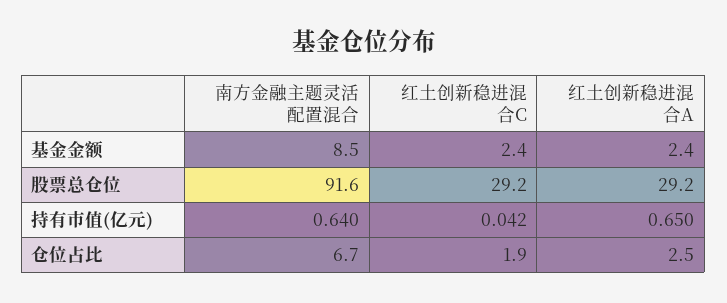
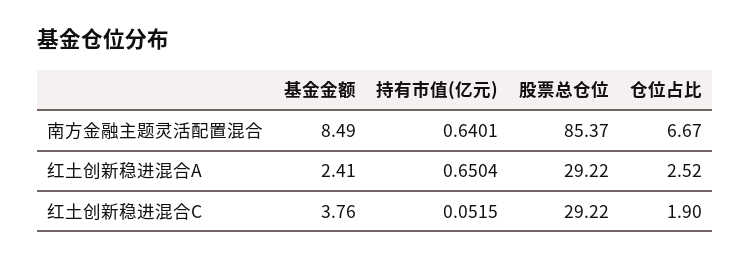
  {
    "南方金融主题灵活配置混合": {
      "基金金额": 8.49,
-     "股票总仓位": 91.6,
+     "股票总仓位": 85.37,
      "持有市值(亿元)": 0.6401,
      "仓位占比": 6.67
    },
    "红土创新稳进混合C": {
-     "基金金额": 2.4,
+     "基金金额": 3.76,
      "股票总仓位": 29.22,
-     "持有市值(亿元)": 0.042,
+     "持有市值(亿元)": 0.0515,
      "仓位占比": 1.9
    },
    "红土创新稳进混合A": {
      "基金金额": 2.41,
      "股票总仓位": 29.22,
      "持有市值(亿元)": 0.6504,
      "仓位占比": 2.52
    }
  }

